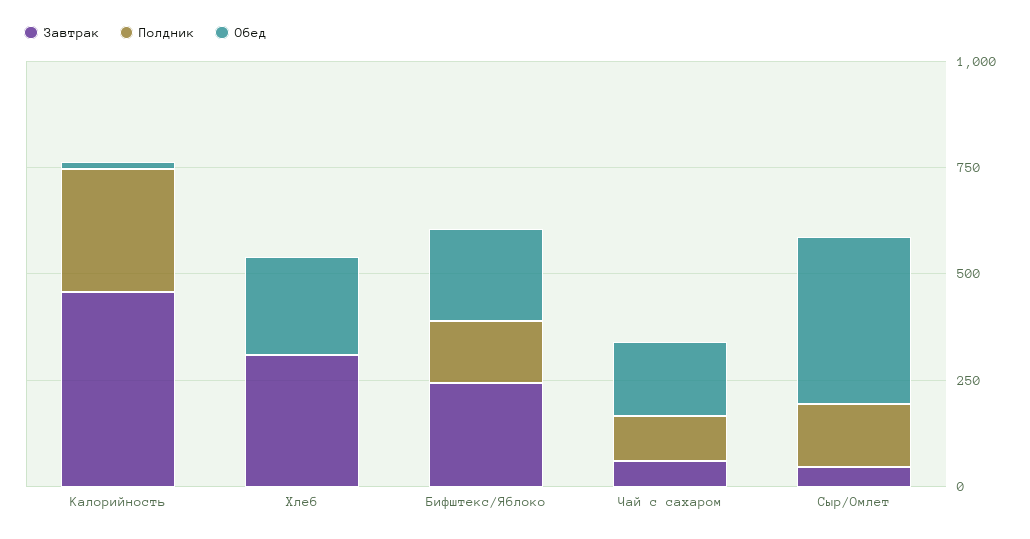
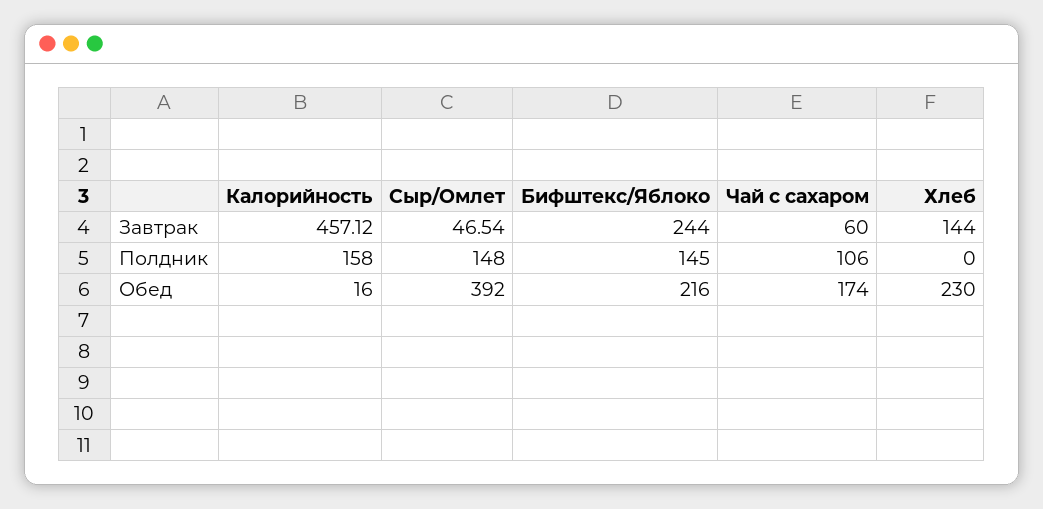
  {
    "Завтрак": {
      "Калорийность": 457.12,
-     "Хлеб": 300,
+     "Хлеб": 144,
      "Бифштекс/Яблоко": 244,
      "Чай с сахаром": 60,
      "Сыр/Омлет": 46.54
    },
    "Полдник": {
-     "Калорийность": 300,
+     "Калорийность": 158,
      "Хлеб": 0,
      "Бифштекс/Яблоко": 145,
      "Чай с сахаром": 106,
      "Сыр/Омлет": 148
    },
    "Обед": {
      "Калорийность": 16,
      "Хлеб": 230,
      "Бифштекс/Яблоко": 216,
      "Чай с сахаром": 174,
      "Сыр/Омлет": 392
    }
  }

